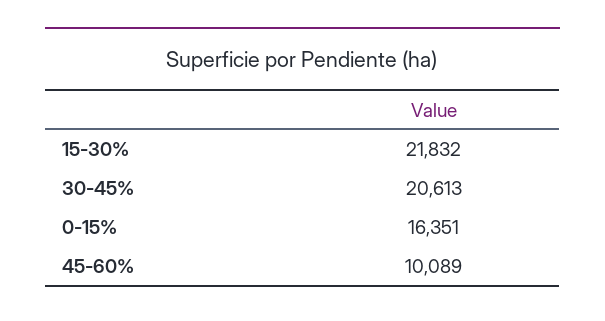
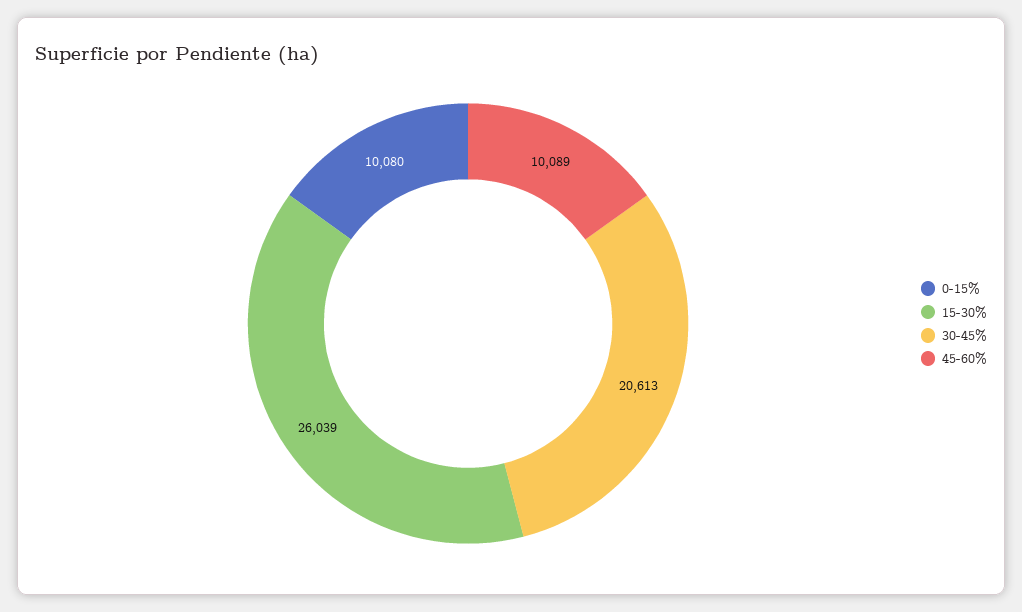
  {
-   "15-30%": 21832,
+   "15-30%": 26039,
    "30-45%": 20613,
-   "0-15%": 16351,
+   "0-15%": 10080,
    "45-60%": 10089
  }

